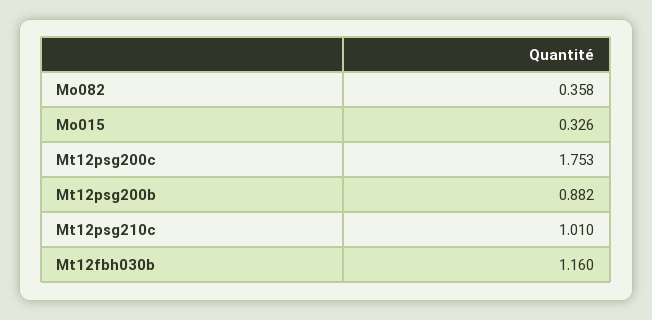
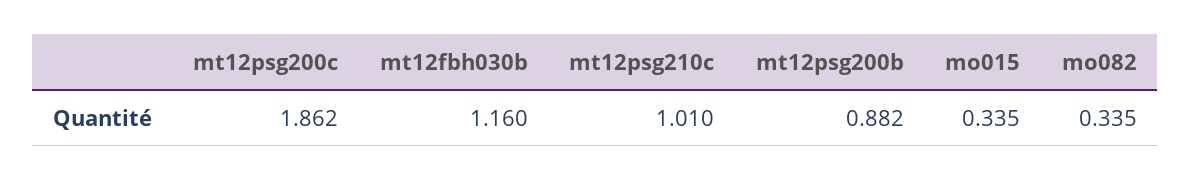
  {
-   "Mo082": 0.358,
+   "Mo082": 0.335,
-   "Mo015": 0.326,
+   "Mo015": 0.335,
-   "Mt12psg200c": 1.753,
+   "Mt12psg200c": 1.862,
    "Mt12psg200b": 0.882,
    "Mt12psg210c": 1.01,
    "Mt12fbh030b": 1.16
  }

